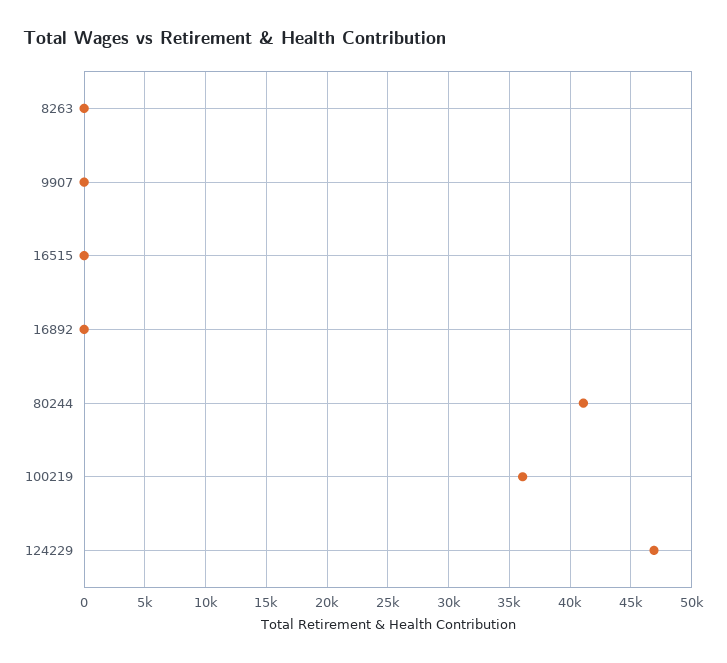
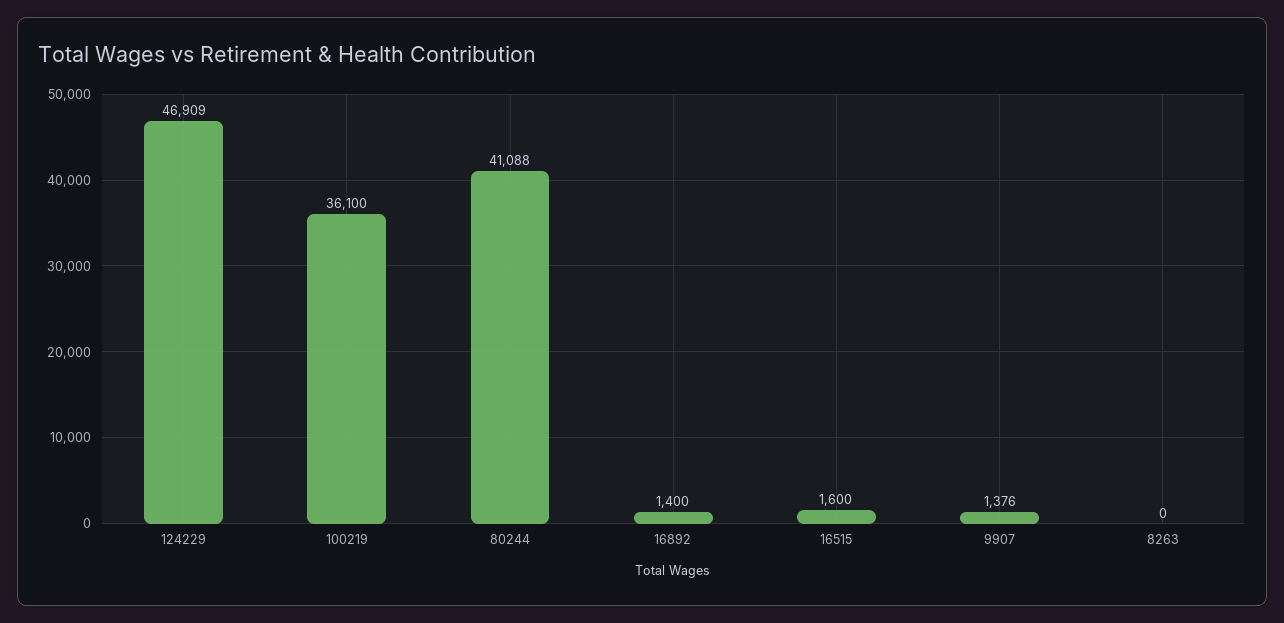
  {
    "8263": 0,
-   "9907": 0,
+   "9907": 1376,
-   "16515": 0,
+   "16515": 1600,
-   "16892": 0,
+   "16892": 1400,
    "80244": 41088,
    "100219": 36100,
    "124229": 46909
  }

